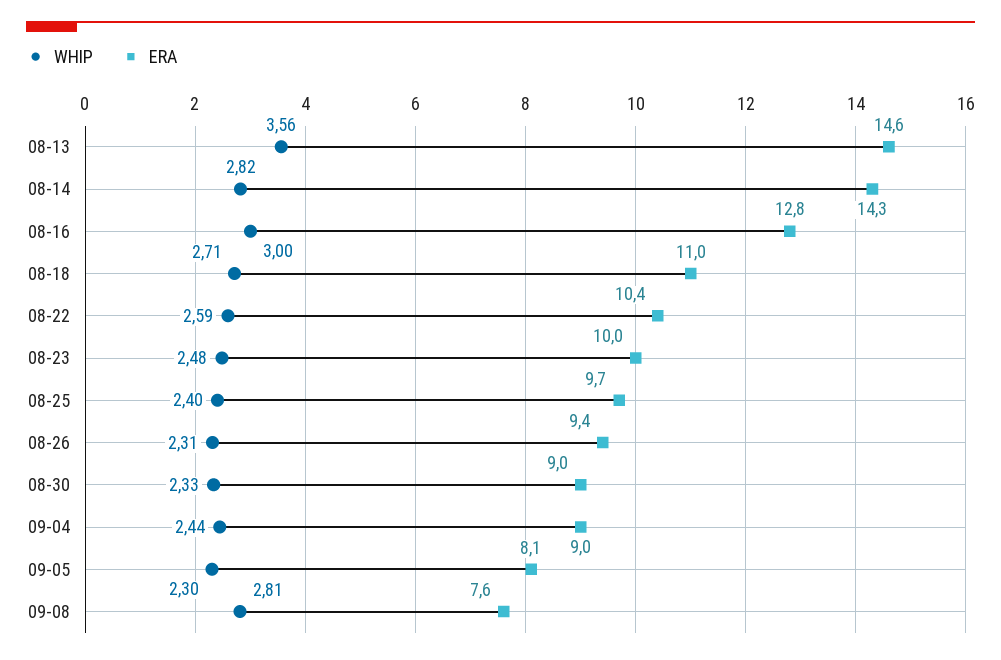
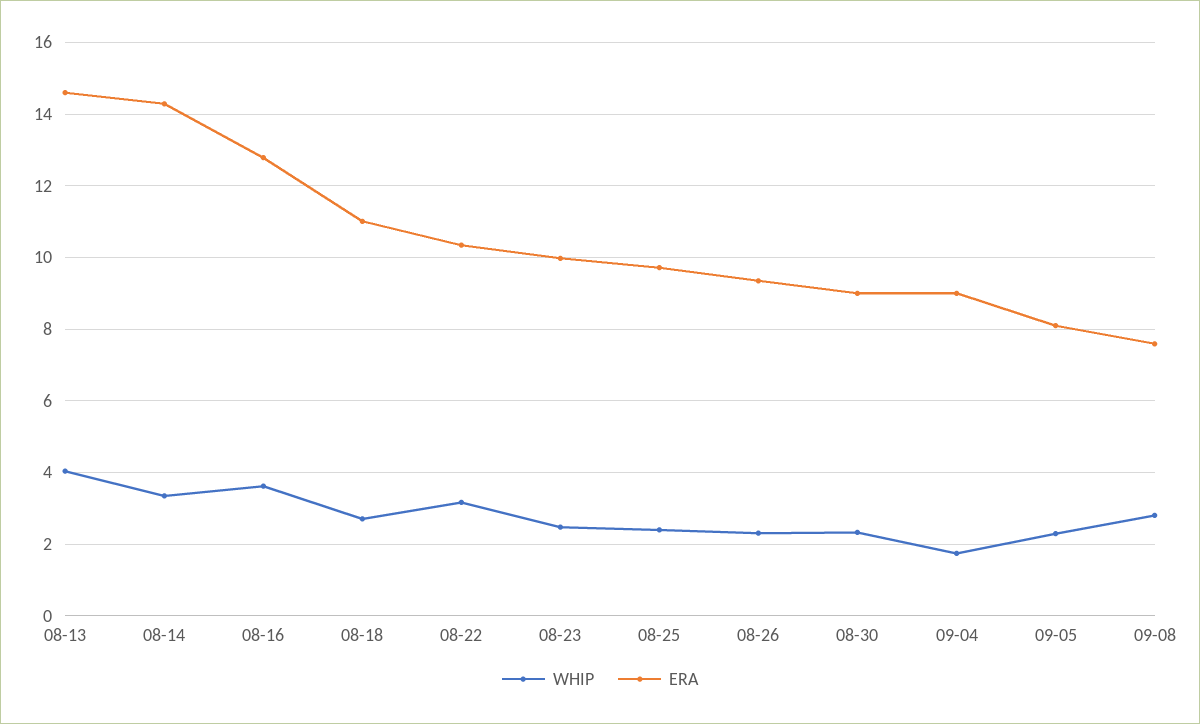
  {
    "WHIP": {
-     "08-13": 3.56,
+     "08-13": 4,
-     "08-14": 2.82,
+     "08-14": 3.4,
-     "08-16": 3,
+     "08-16": 3.6,
      "08-18": 2.71,
-     "08-22": 2.59,
+     "08-22": 3.2,
      "08-23": 2.48,
      "08-25": 2.4,
      "08-26": 2.31,
      "08-30": 2.33,
-     "09-04": 2.44,
+     "09-04": 1.8,
      "09-05": 2.3,
      "09-08": 2.81
    },
    "ERA": {
      "08-13": 14.6,
      "08-14": 14.3,
      "08-16": 12.8,
      "08-18": 11,
      "08-22": 10.4,
      "08-23": 10,
      "08-25": 9.7,
      "08-26": 9.4,
      "08-30": 9,
      "09-04": 9,
      "09-05": 8.1,
      "09-08": 7.6
    }
  }

